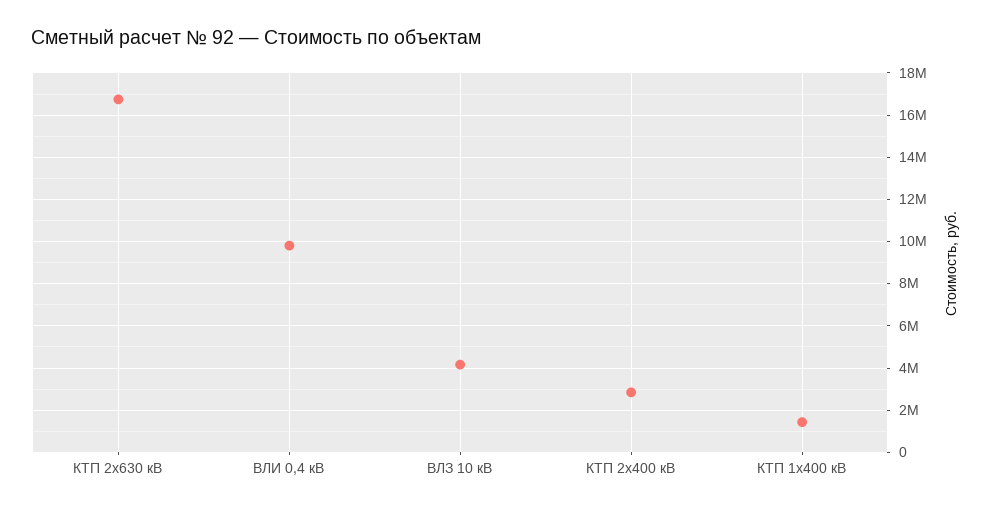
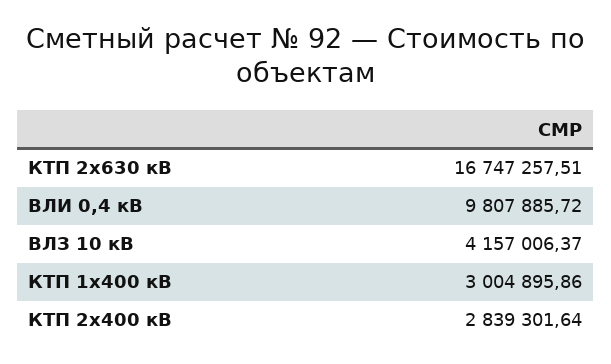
  {
    "КТП 2х630 кВ": 16747257.51,
    "ВЛИ 0,4 кВ": 9807885.72,
    "ВЛЗ 10 кВ": 4157006.37,
    "КТП 2х400 кВ": 2839301.64,
-   "КТП 1х400 кВ": 1500000
+   "КТП 1х400 кВ": 3004895.86
  }

